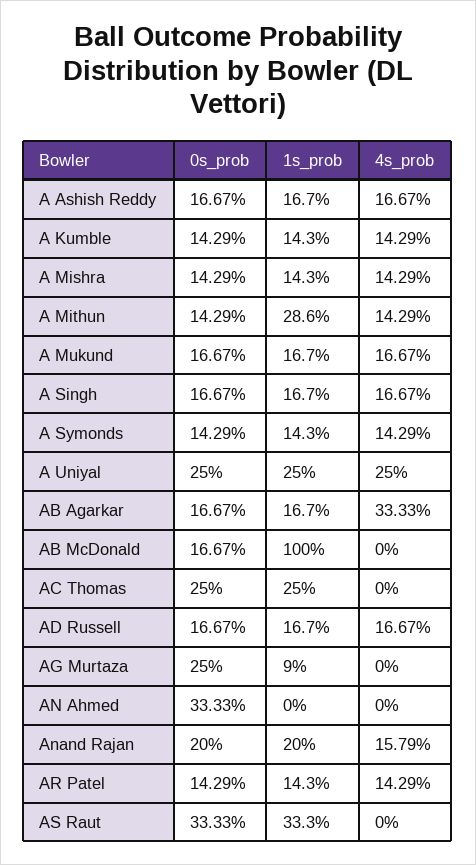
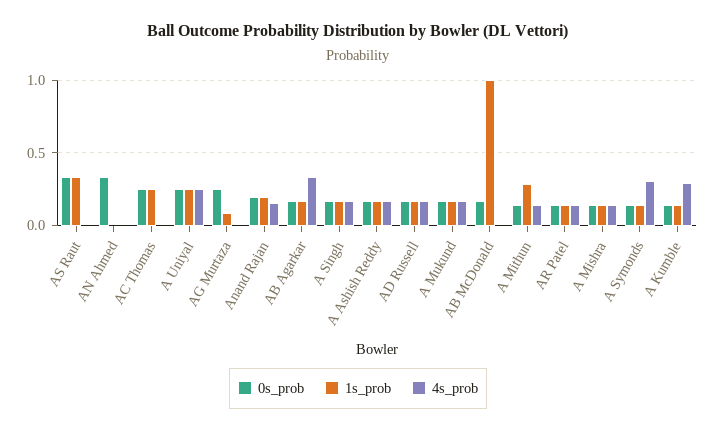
  {
    "0s_prob": {
      "A Ashish Reddy": 0.1667,
      "A Kumble": 0.1429,
      "A Mishra": 0.1429,
      "A Mithun": 0.1429,
      "A Mukund": 0.1667,
      "A Singh": 0.1667,
      "A Symonds": 0.1429,
      "A Uniyal": 0.25,
      "AB Agarkar": 0.1667,
      "AB McDonald": 0.1667,
      "AC Thomas": 0.25,
      "AD Russell": 0.1667,
      "AG Murtaza": 0.25,
      "AN Ahmed": 0.3333,
      "Anand Rajan": 0.2,
      "AR Patel": 0.1429,
      "AS Raut": 0.3333
    },
    "1s_prob": {
      "A Ashish Reddy": 0.167,
      "A Kumble": 0.143,
      "A Mishra": 0.143,
      "A Mithun": 0.286,
      "A Mukund": 0.167,
      "A Singh": 0.167,
      "A Symonds": 0.143,
      "A Uniyal": 0.25,
      "AB Agarkar": 0.167,
      "AB McDonald": 1,
      "AC Thomas": 0.25,
      "AD Russell": 0.167,
      "AG Murtaza": 0.09,
      "AN Ahmed": 0,
      "Anand Rajan": 0.2,
      "AR Patel": 0.143,
      "AS Raut": 0.333
    },
    "4s_prob": {
      "A Ashish Reddy": 0.1667,
-     "A Kumble": 0.1429,
+     "A Kumble": 0.3,
      "A Mishra": 0.1429,
      "A Mithun": 0.1429,
      "A Mukund": 0.1667,
      "A Singh": 0.1667,
-     "A Symonds": 0.1429,
+     "A Symonds": 0.3,
      "A Uniyal": 0.25,
      "AB Agarkar": 0.3333,
      "AB McDonald": 0,
      "AC Thomas": 0,
      "AD Russell": 0.1667,
      "AG Murtaza": 0,
      "AN Ahmed": 0,
      "Anand Rajan": 0.1579,
      "AR Patel": 0.1429,
      "AS Raut": 0
    }
  }

